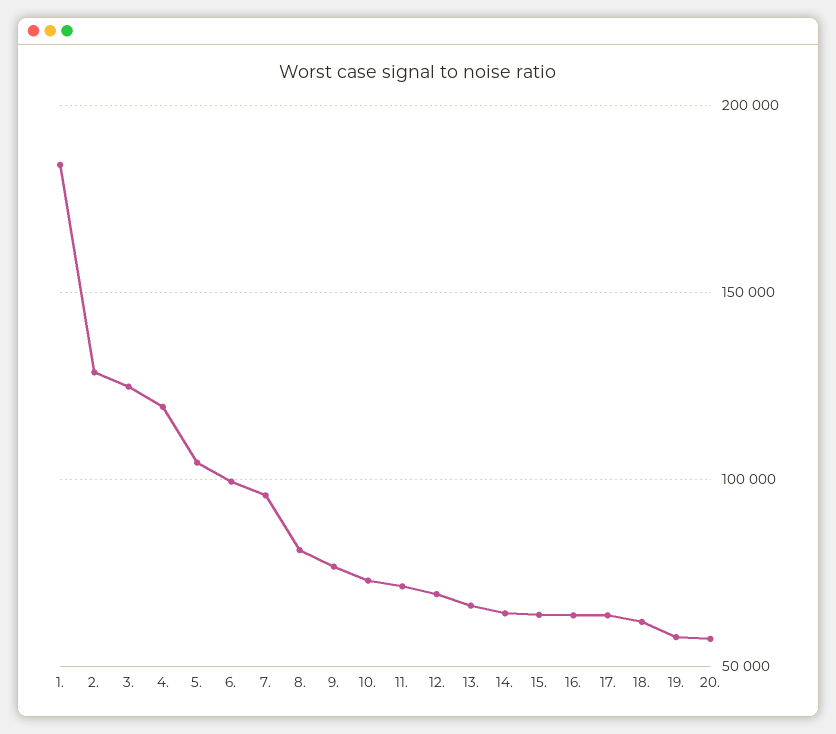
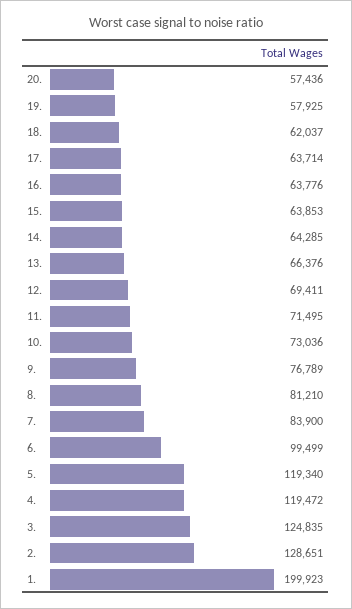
  {
-   "1.": 185000,
+   "1.": 199923,
    "2.": 128651,
    "3.": 124835,
    "4.": 119472,
-   "5.": 105000,
+   "5.": 119340,
    "6.": 99499,
-   "7.": 95000,
+   "7.": 83900,
    "8.": 81210,
    "9.": 76789,
    "10.": 73036,
    "11.": 71495,
    "12.": 69411,
    "13.": 66376,
    "14.": 64285,
    "15.": 63853,
    "16.": 63776,
    "17.": 63714,
    "18.": 62037,
    "19.": 57925,
    "20.": 57436
  }

